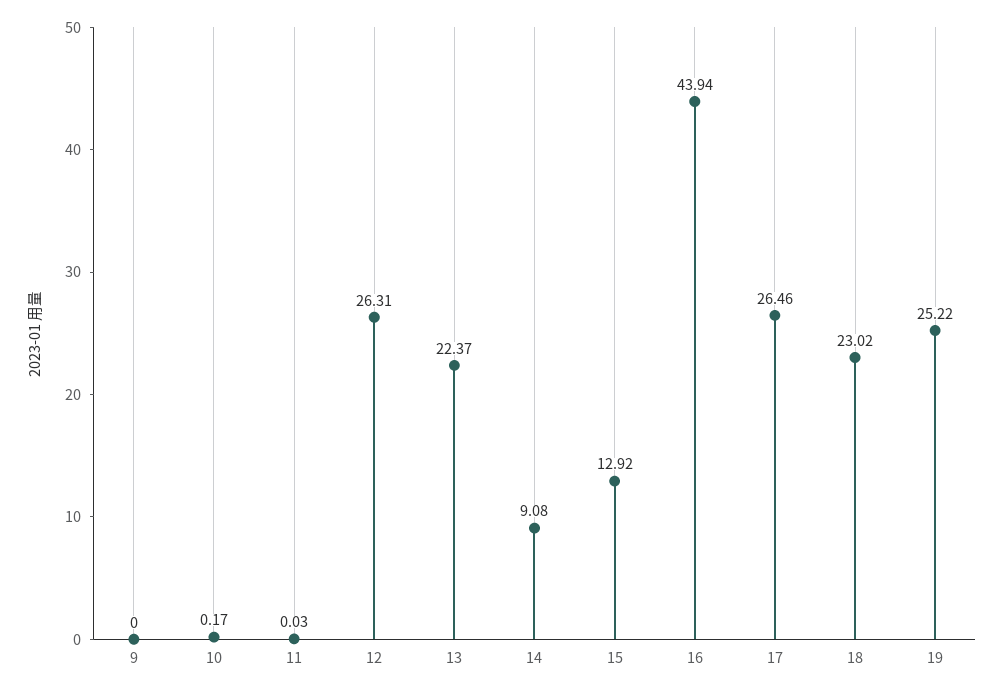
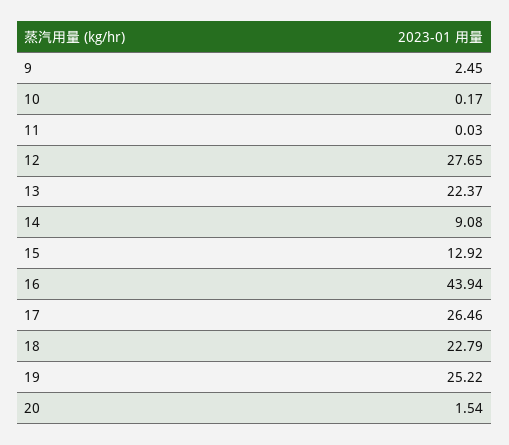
  {
-   "9": 0,
+   "9": 2.45,
    "10": 0.17,
    "11": 0.03,
-   "12": 26.31,
+   "12": 27.65,
    "13": 22.37,
    "14": 9.08,
    "15": 12.92,
    "16": 43.94,
    "17": 26.46,
-   "18": 23.02,
+   "18": 22.79,
-   "19": 25.22
+   "19": 25.22,
+   "20": 1.54
  }

